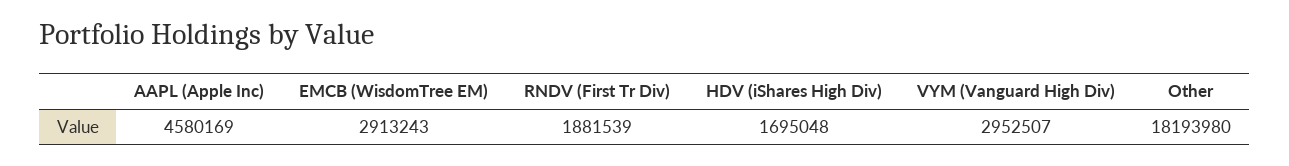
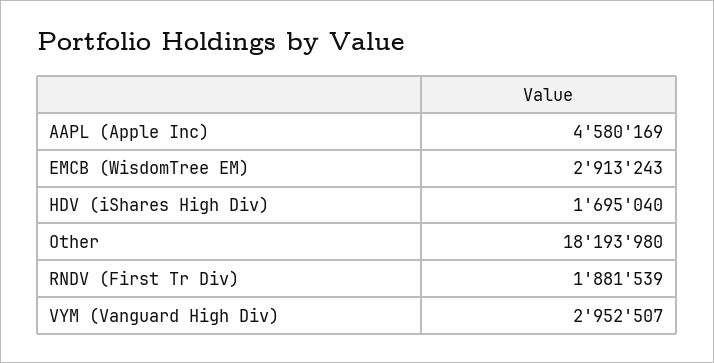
  {
    "AAPL (Apple Inc)": 4580169,
    "EMCB (WisdomTree EM)": 2913243,
    "RNDV (First Tr Div)": 1881539,
-   "HDV (iShares High Div)": 1695048,
+   "HDV (iShares High Div)": 1695040,
    "VYM (Vanguard High Div)": 2952507,
    "Other": 18193980
  }

